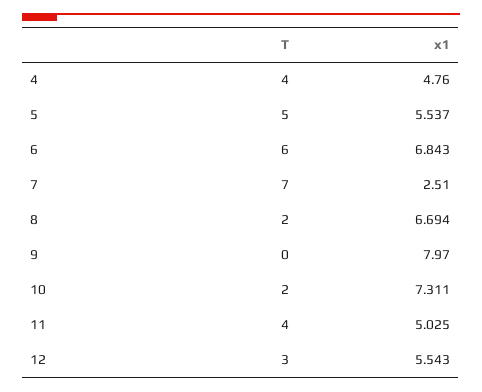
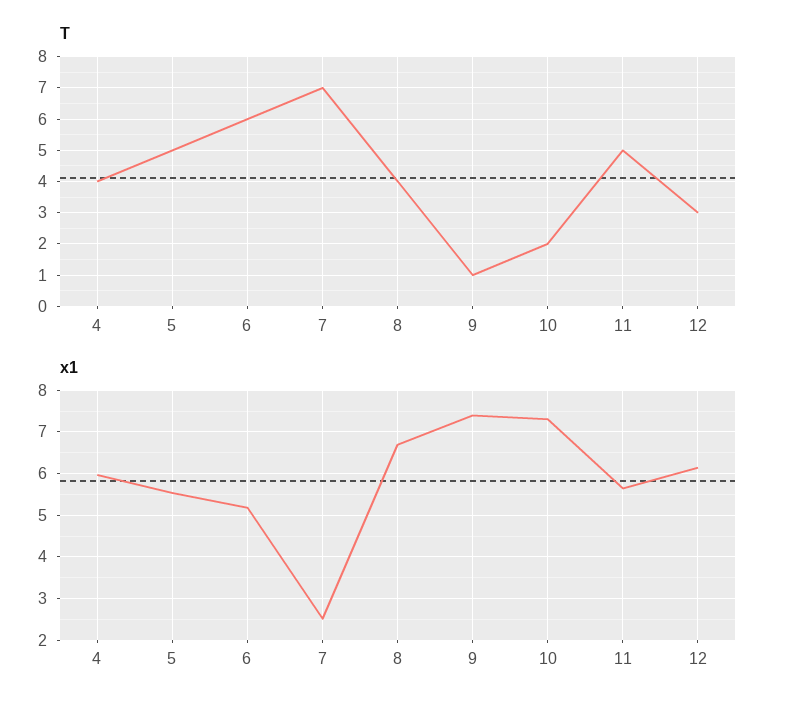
  {
    "T": {
      "4": 4,
      "5": 5,
      "6": 6,
      "7": 7,
-     "8": 2,
+     "8": 4,
-     "9": 0,
+     "9": 1,
      "10": 2,
-     "11": 4,
+     "11": 5,
      "12": 3
    },
    "x1": {
-     "4": 4.76,
+     "4": 6,
      "5": 5.537,
-     "6": 6.843,
+     "6": 5.2,
      "7": 2.51,
      "8": 6.694,
-     "9": 7.97,
+     "9": 7.4,
      "10": 7.311,
-     "11": 5.025,
+     "11": 5.6,
-     "12": 5.543
+     "12": 6.2
    }
  }

